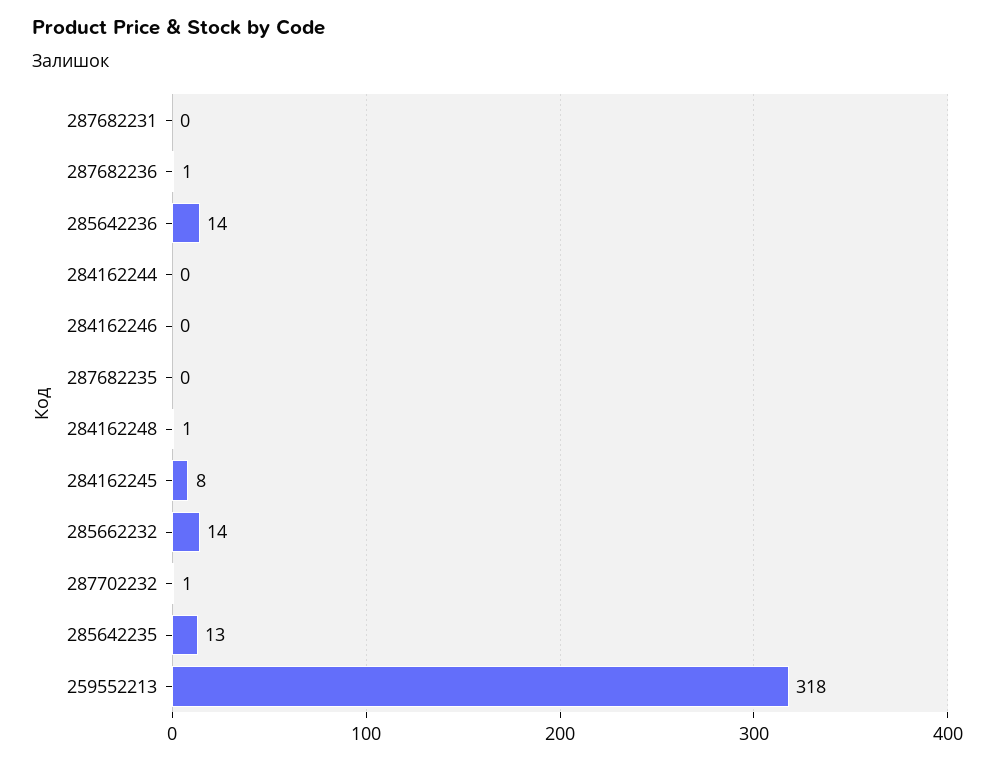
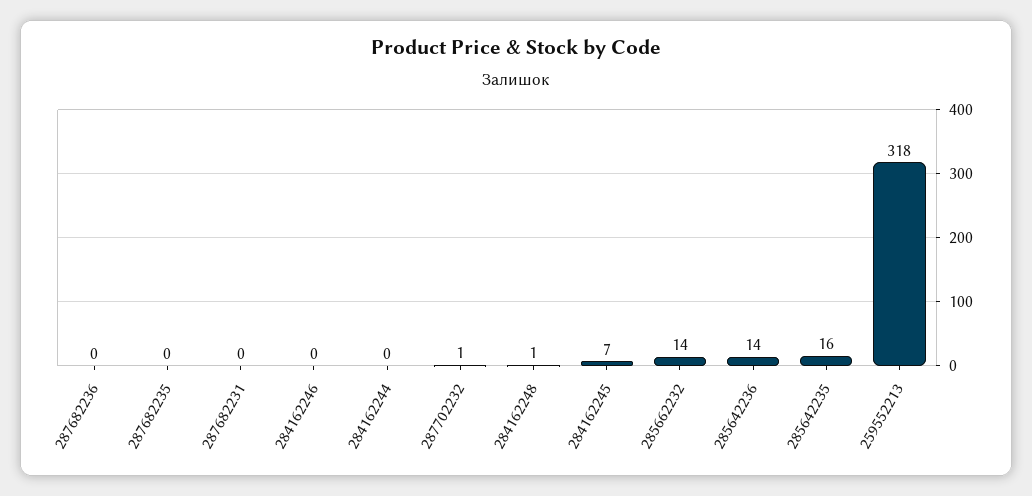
  {
    "287682231": 0,
-   "287682236": 1,
+   "287682236": 0,
    "285642236": 14,
    "284162244": 0,
    "284162246": 0,
    "287682235": 0,
    "284162248": 1,
-   "284162245": 8,
+   "284162245": 7,
    "285662232": 14,
    "287702232": 1,
-   "285642235": 13,
+   "285642235": 16,
    "259552213": 318
  }

